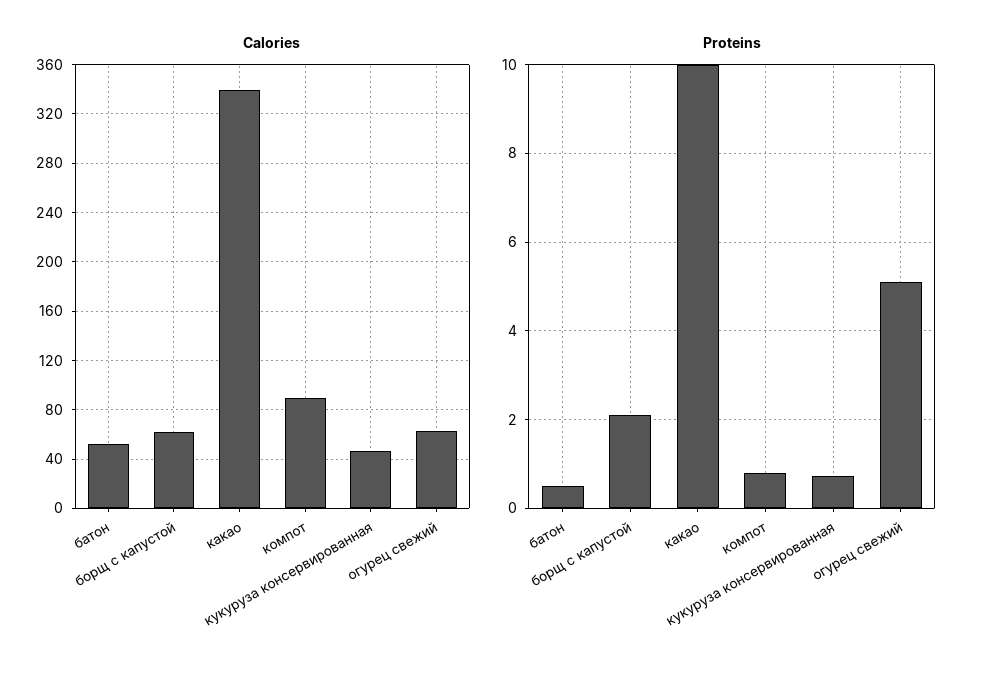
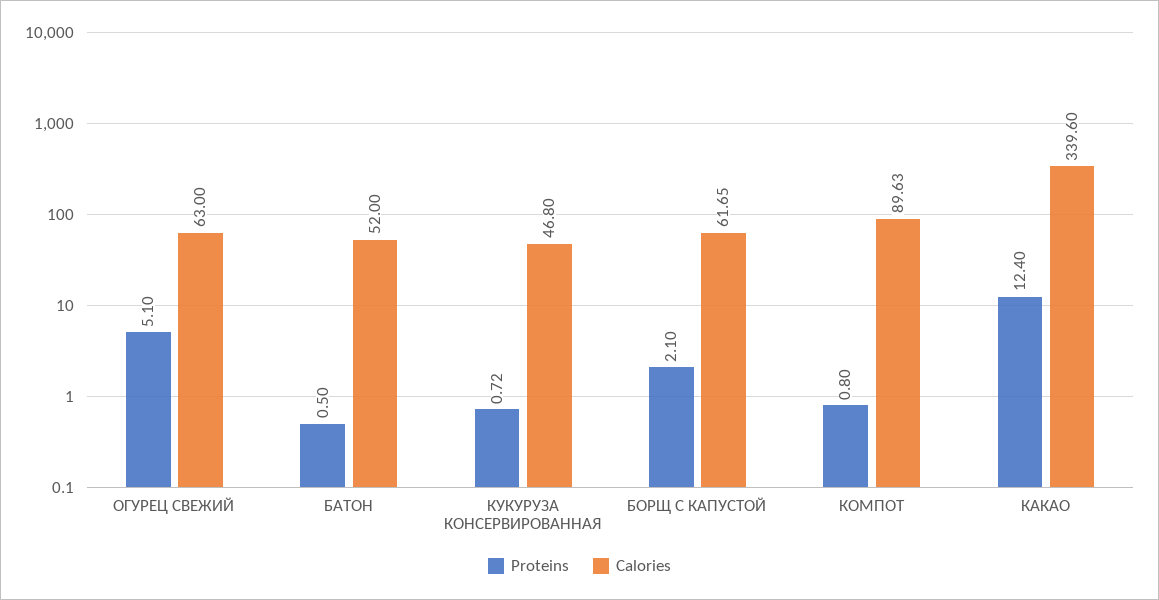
  {
    "Calories": {
      "батон": 52,
      "борщ с капустой": 61.65,
      "какао": 339.6,
      "компот": 89.63,
      "кукуруза консервированная": 46.8,
      "огурец свежий": 63
    },
    "Proteins": {
      "батон": 0.5,
      "борщ с капустой": 2.1,
-     "какао": 10,
+     "какао": 12.4,
      "компот": 0.8,
      "кукуруза консервированная": 0.72,
      "огурец свежий": 5.1
    }
  }

